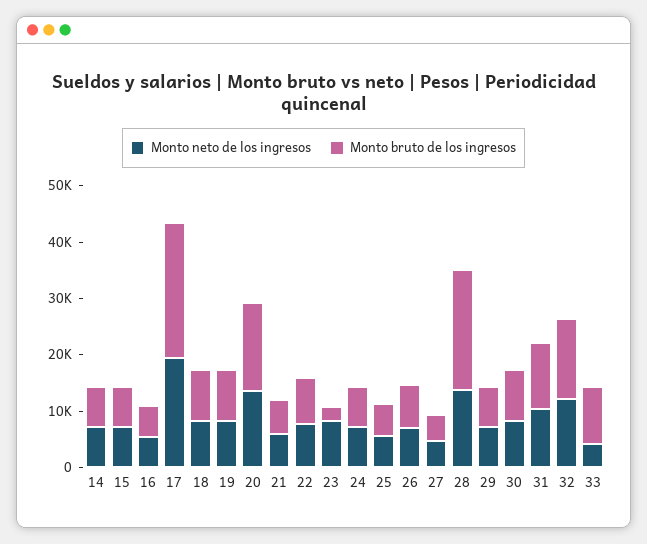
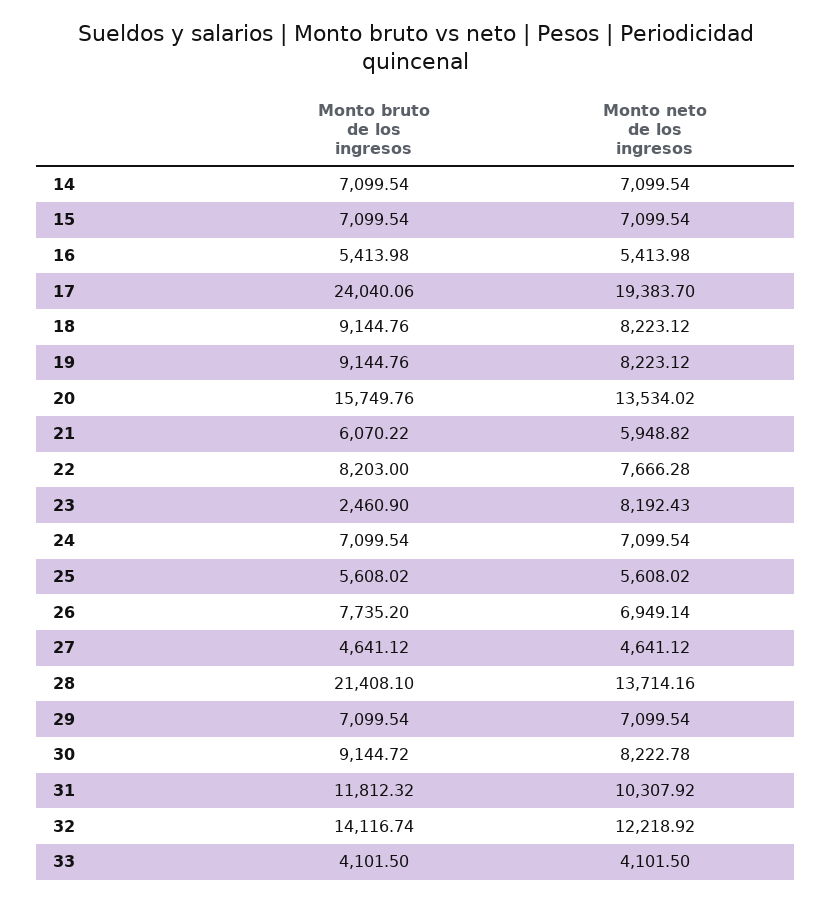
  {
    "Monto neto de los ingresos": {
      "14": 7099.54,
      "15": 7099.54,
      "16": 5413.98,
      "17": 19383.7,
      "18": 8223.12,
      "19": 8223.12,
      "20": 13534.02,
      "21": 5948.82,
      "22": 7666.28,
      "23": 8192.43,
      "24": 7099.54,
      "25": 5608.02,
      "26": 6949.14,
      "27": 4641.12,
      "28": 13714.16,
      "29": 7099.54,
      "30": 8222.78,
      "31": 10307.92,
      "32": 12218.92,
      "33": 4101.5
    },
    "Monto bruto de los ingresos": {
      "14": 7099.54,
      "15": 7099.54,
      "16": 5413.98,
      "17": 24040.06,
      "18": 9144.76,
      "19": 9144.76,
      "20": 15749.76,
      "21": 6070.22,
      "22": 8203,
      "23": 2460.9,
      "24": 7099.54,
      "25": 5608.02,
      "26": 7735.2,
      "27": 4641.12,
      "28": 21408.1,
      "29": 7099.54,
      "30": 9144.72,
      "31": 11812.32,
      "32": 14116.74,
-     "33": 10000
+     "33": 4101.5
    }
  }

